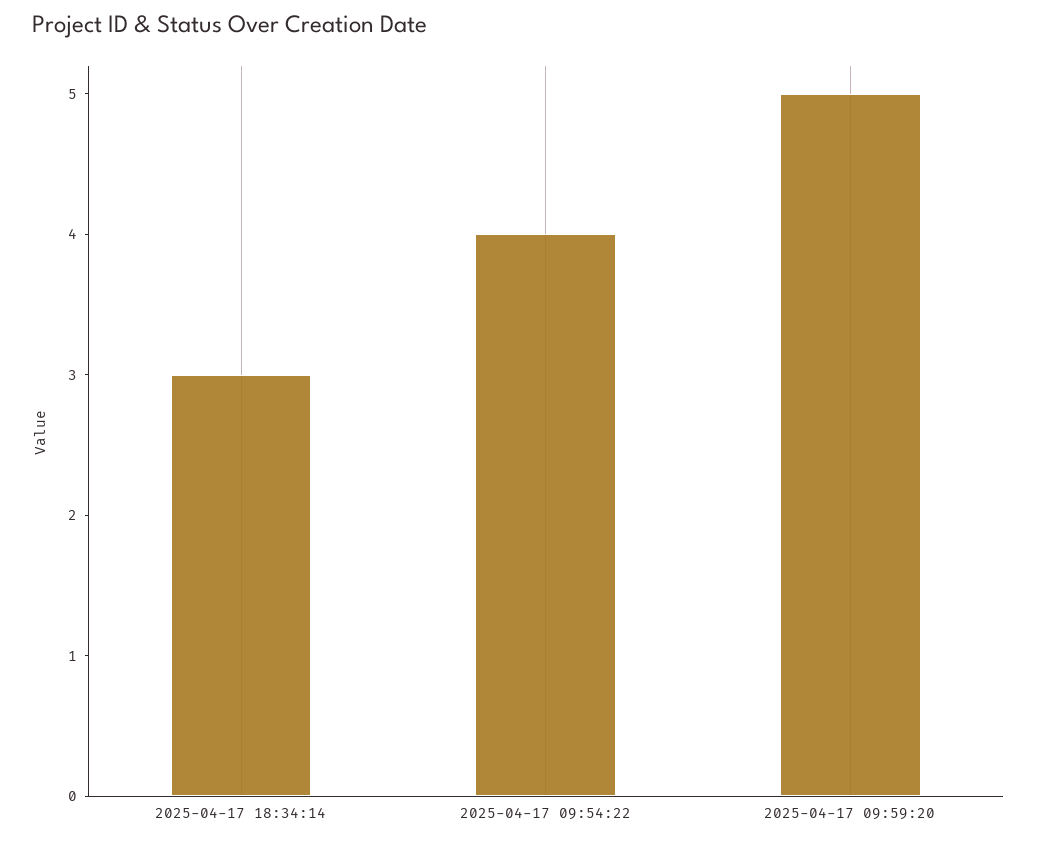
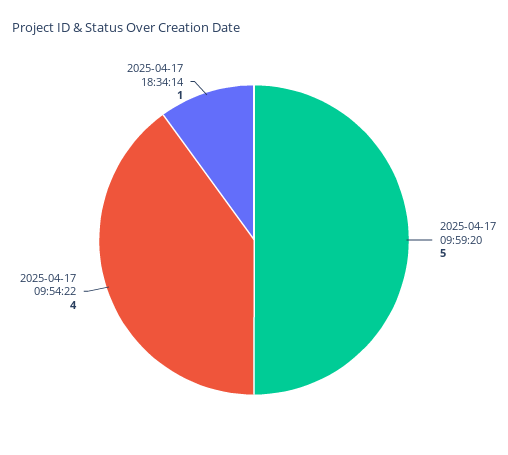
  {
-   "2025-04-17 18:34:14": 3,
+   "2025-04-17 18:34:14": 1,
    "2025-04-17 09:54:22": 4,
    "2025-04-17 09:59:20": 5
  }

